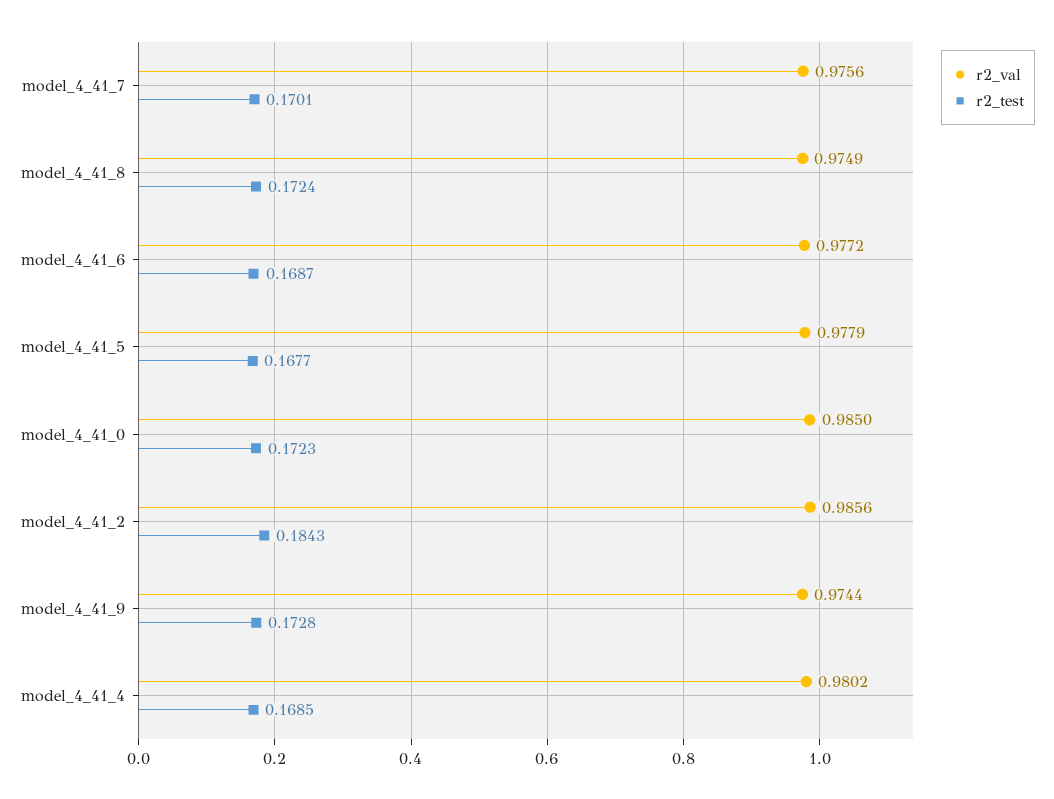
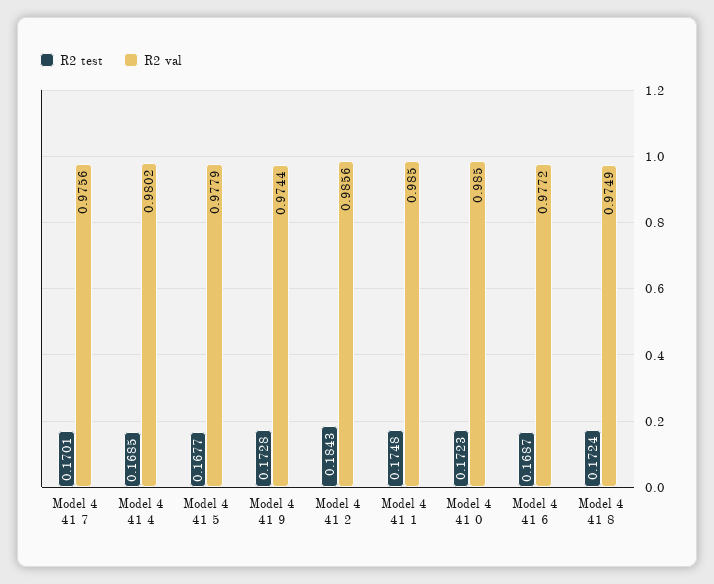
  {
    "r2_val": {
      "model_4_41_7": 0.9756,
      "model_4_41_8": 0.9749,
      "model_4_41_6": 0.9772,
      "model_4_41_5": 0.9779,
      "model_4_41_0": 0.985,
      "model_4_41_2": 0.9856,
      "model_4_41_9": 0.9744,
-     "model_4_41_4": 0.9802
+     "model_4_41_4": 0.9802,
+     "Model 4 41 1": 0.985
    },
    "r2_test": {
      "model_4_41_7": 0.1701,
      "model_4_41_8": 0.1724,
      "model_4_41_6": 0.1687,
      "model_4_41_5": 0.1677,
      "model_4_41_0": 0.1723,
      "model_4_41_2": 0.1843,
      "model_4_41_9": 0.1728,
-     "model_4_41_4": 0.1685
+     "model_4_41_4": 0.1685,
+     "Model 4 41 1": 0.1748
    }
  }

